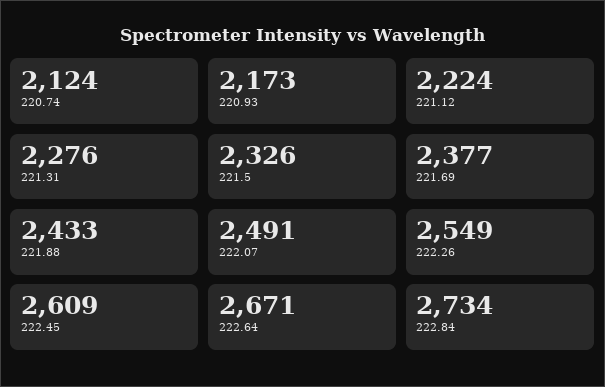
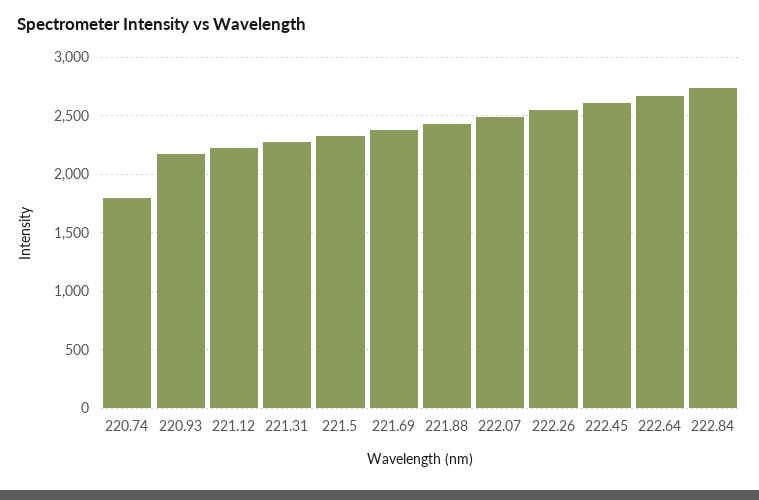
  {
-   "220.74": 2124,
+   "220.74": 1800,
    "220.93": 2173,
    "221.12": 2224,
    "221.31": 2276,
    "221.5": 2326,
    "221.69": 2377,
    "221.88": 2433,
    "222.07": 2491,
    "222.26": 2549,
    "222.45": 2609,
    "222.64": 2671,
    "222.84": 2734
  }

